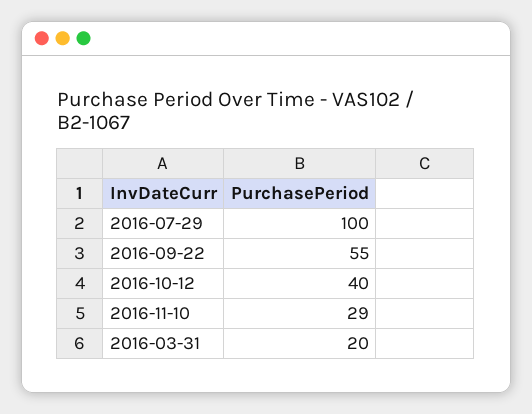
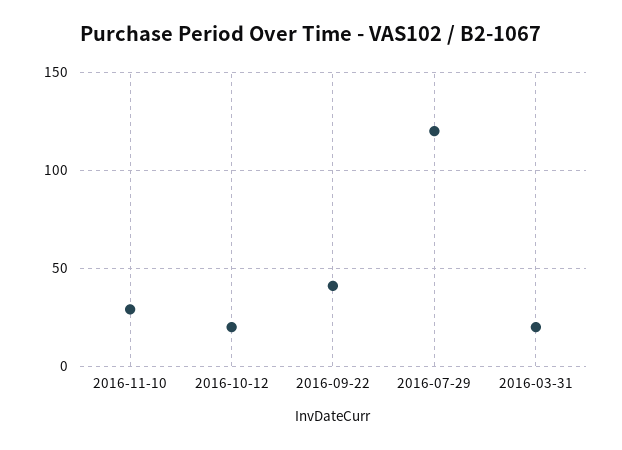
  {
-   "2016-07-29": 100,
+   "2016-07-29": 120,
-   "2016-09-22": 55,
+   "2016-09-22": 40,
-   "2016-10-12": 40,
+   "2016-10-12": 20,
    "2016-11-10": 29,
    "2016-03-31": 20
  }

